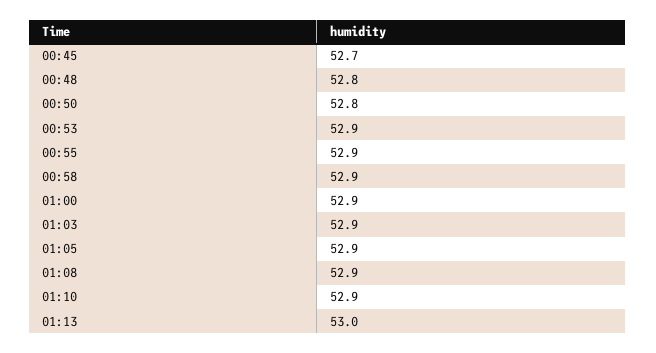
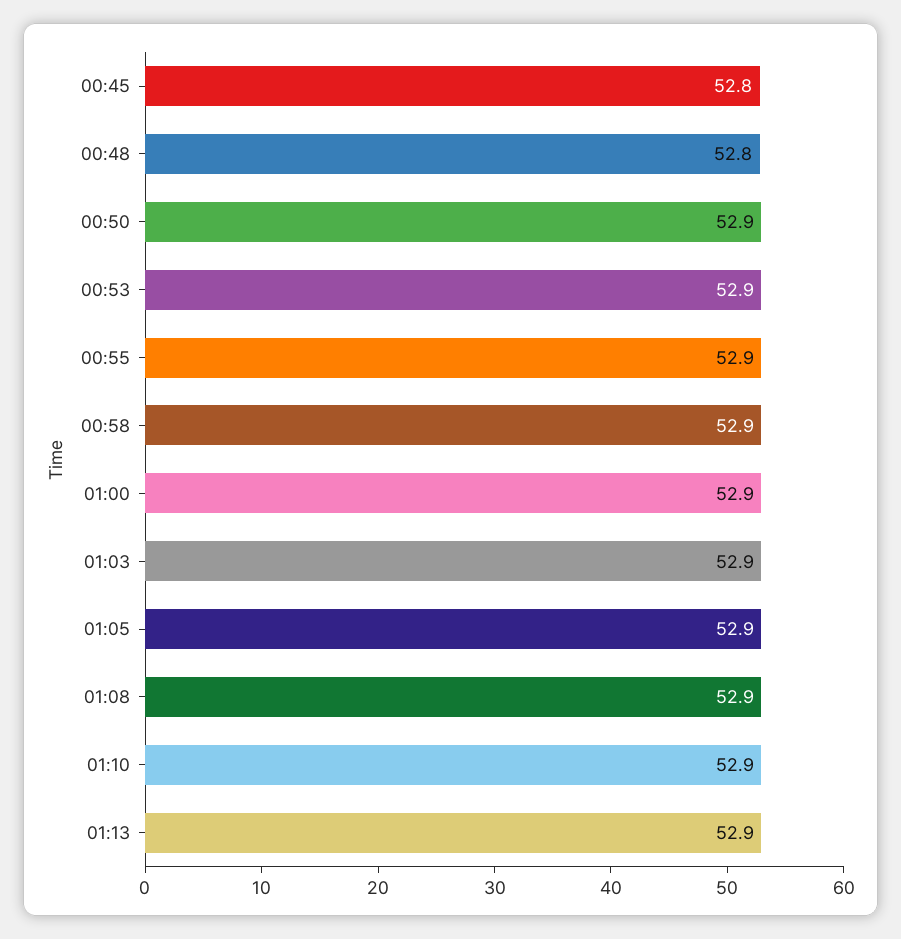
  {
-   "00:45": 52.7,
+   "00:45": 52.8,
    "00:48": 52.8,
-   "00:50": 52.8,
+   "00:50": 52.9,
    "00:53": 52.9,
    "00:55": 52.9,
    "00:58": 52.9,
    "01:00": 52.9,
    "01:03": 52.9,
    "01:05": 52.9,
    "01:08": 52.9,
    "01:10": 52.9,
-   "01:13": 53
+   "01:13": 52.9
  }

